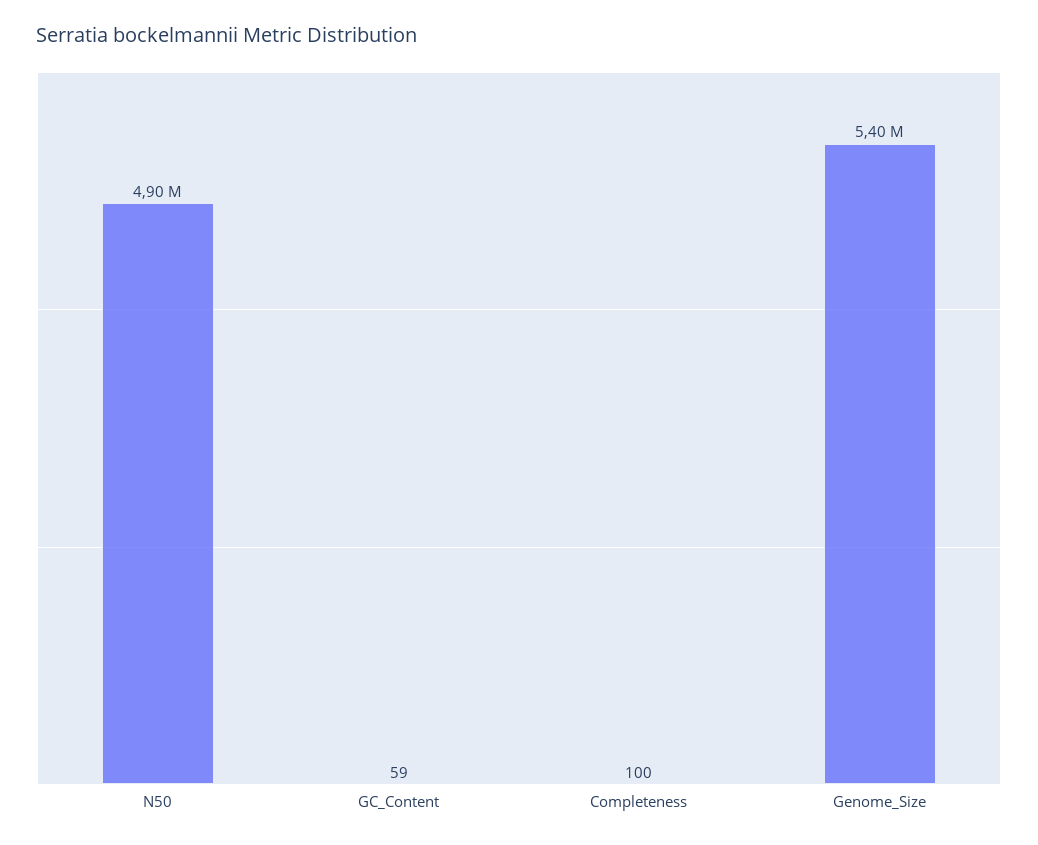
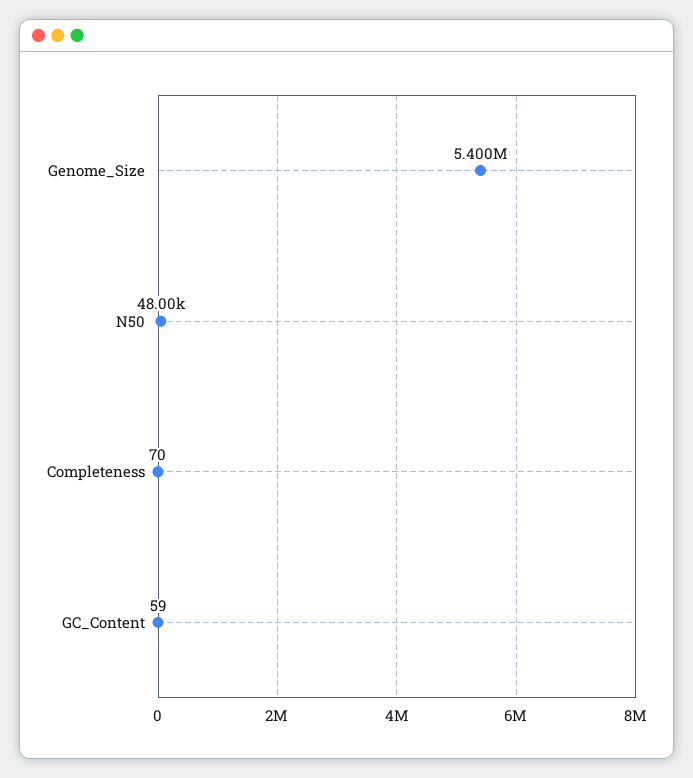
  {
-   "N50": 4900000,
+   "N50": 48000,
    "GC_Content": 59,
-   "Completeness": 100,
+   "Completeness": 70,
    "Genome_Size": 5400000
  }

